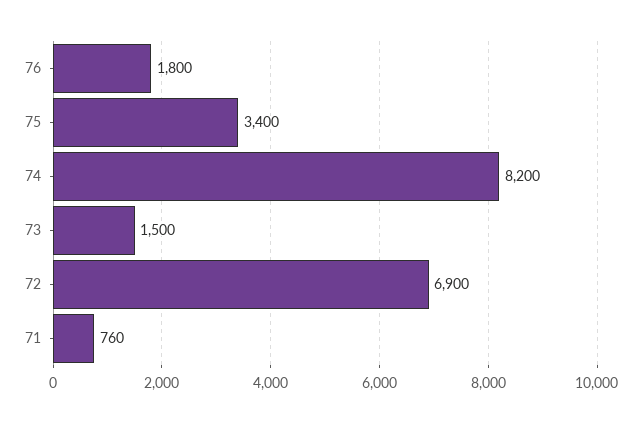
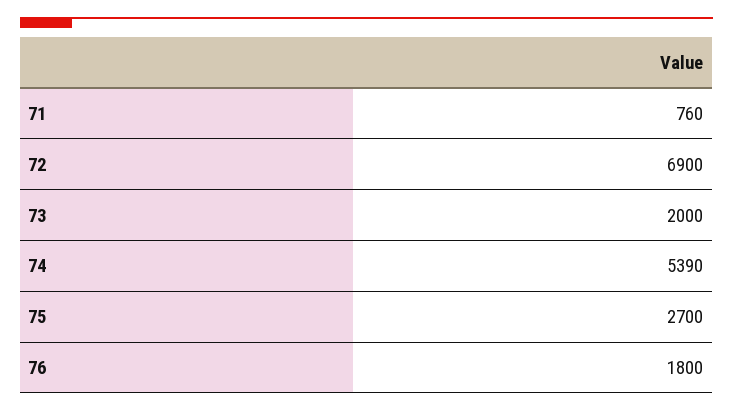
  {
    "76": 1800,
-   "75": 3400,
+   "75": 2700,
-   "74": 8200,
+   "74": 5390,
-   "73": 1500,
+   "73": 2000,
    "72": 6900,
    "71": 760
  }

